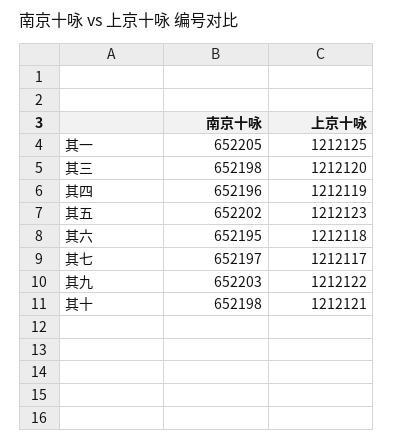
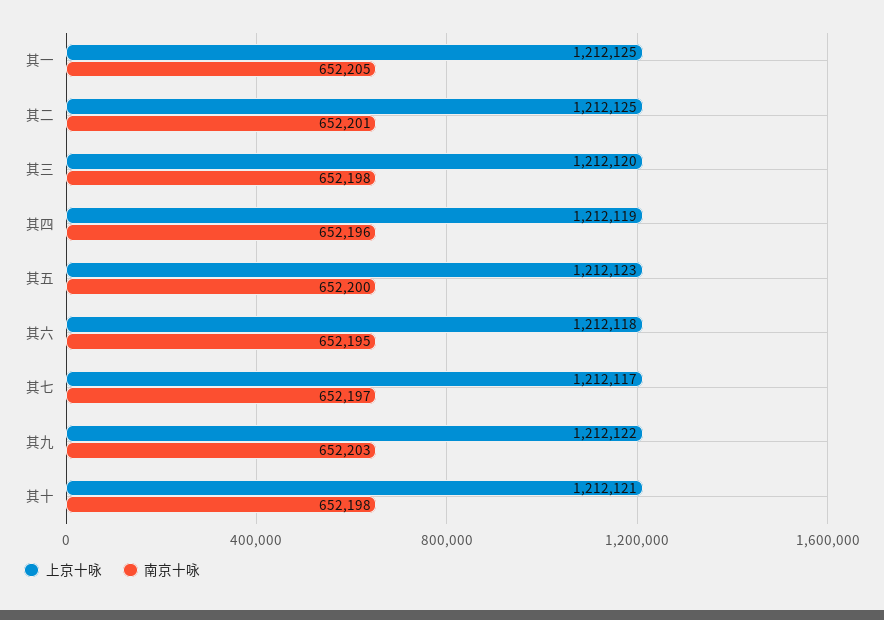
  {
    "南京十咏": {
      "其一": 652205,
      "其三": 652198,
      "其四": 652196,
-     "其五": 652202,
+     "其五": 652200,
      "其六": 652195,
      "其七": 652197,
      "其九": 652203,
-     "其十": 652198
+     "其十": 652198,
+     "其二": 652201
    },
    "上京十咏": {
      "其一": 1212125,
      "其三": 1212120,
      "其四": 1212119,
      "其五": 1212123,
      "其六": 1212118,
      "其七": 1212117,
      "其九": 1212122,
-     "其十": 1212121
+     "其十": 1212121,
+     "其二": 1212125
    }
  }

